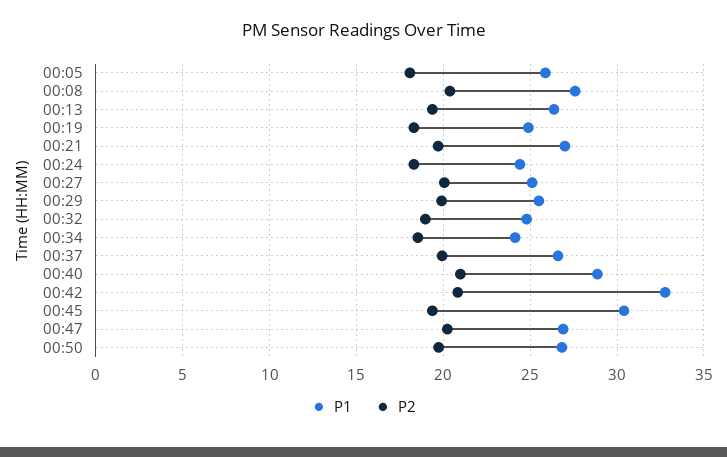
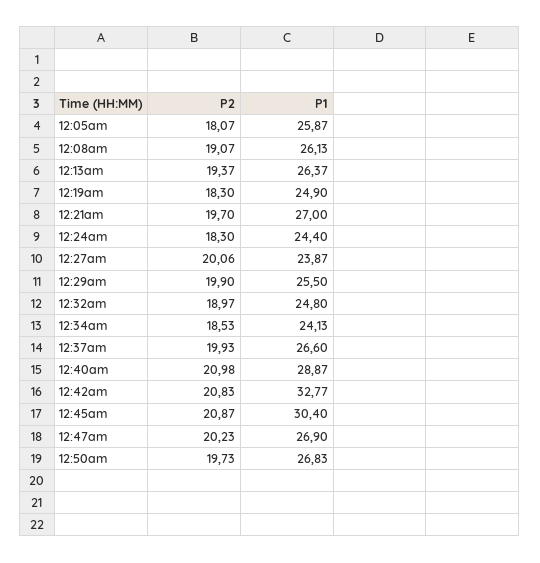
  {
    "P1": {
      "00:05": 25.87,
-     "00:08": 27.5,
+     "00:08": 26.13,
      "00:13": 26.37,
      "00:19": 24.9,
      "00:21": 27,
      "00:24": 24.4,
-     "00:27": 25,
+     "00:27": 23.87,
      "00:29": 25.5,
      "00:32": 24.8,
      "00:34": 24.13,
      "00:37": 26.6,
      "00:40": 28.87,
      "00:42": 32.77,
      "00:45": 30.4,
      "00:47": 26.9,
      "00:50": 26.83
    },
    "P2": {
      "00:05": 18.07,
-     "00:08": 20.5,
+     "00:08": 19.07,
      "00:13": 19.37,
      "00:19": 18.3,
      "00:21": 19.7,
      "00:24": 18.3,
      "00:27": 20.06,
      "00:29": 19.9,
      "00:32": 18.97,
      "00:34": 18.53,
      "00:37": 19.93,
      "00:40": 20.98,
      "00:42": 20.83,
-     "00:45": 19.5,
+     "00:45": 20.87,
      "00:47": 20.23,
      "00:50": 19.73
    }
  }

